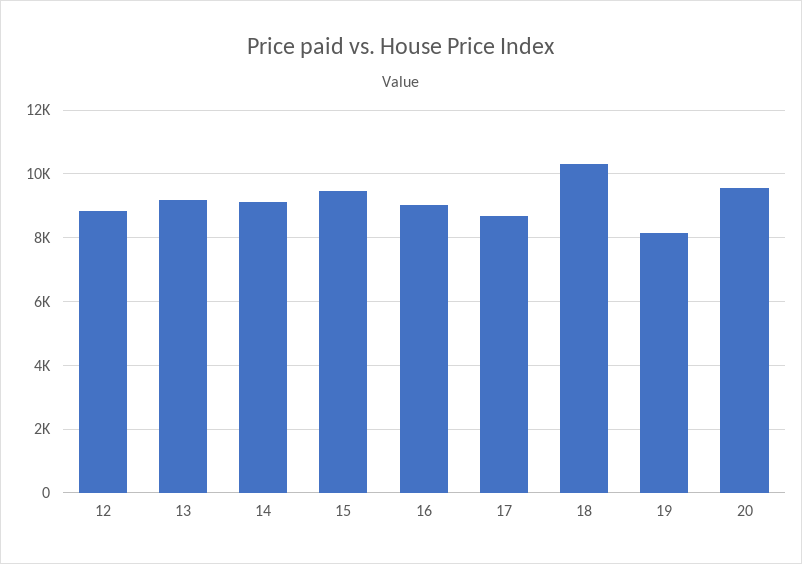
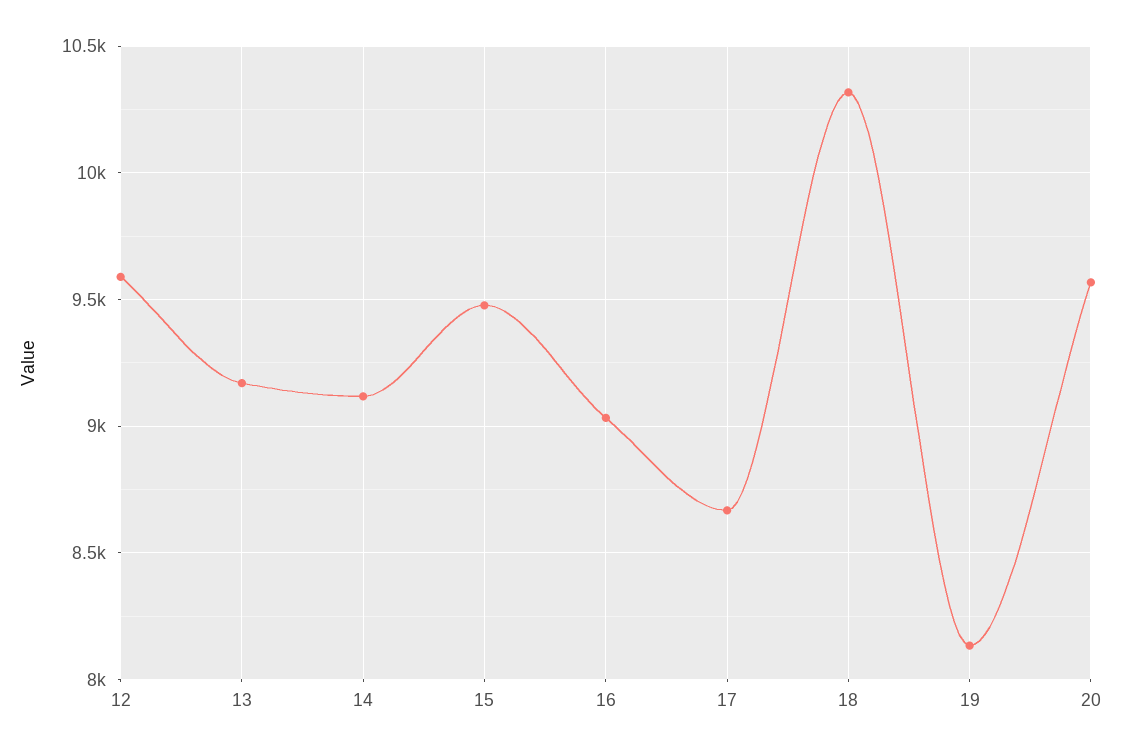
  {
-   "12": 8800,
+   "12": 9600,
    "13": 9150,
    "14": 9100,
    "15": 9500,
    "16": 9050,
    "17": 8650,
    "18": 10300,
    "19": 8150,
    "20": 9550
  }

